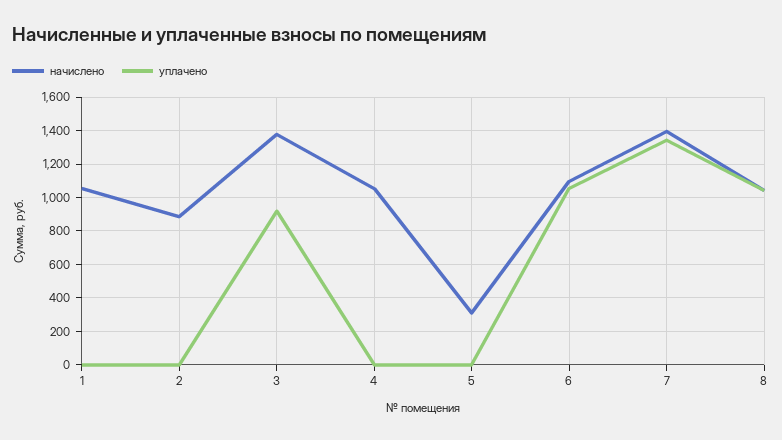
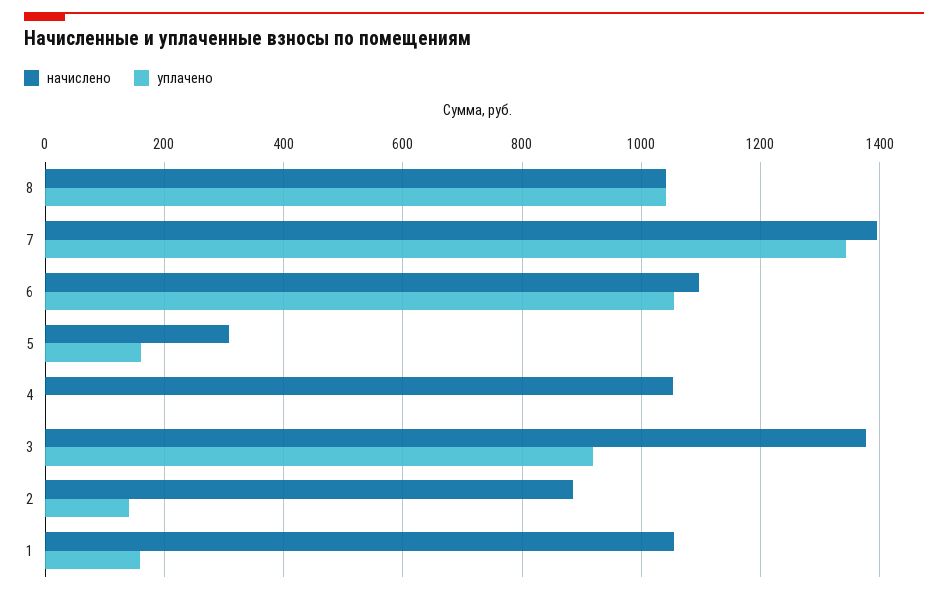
  {
    "начислено": {
      "1": 1060,
      "2": 880,
      "3": 1380,
      "4": 1060,
      "5": 300,
      "6": 1100,
      "7": 1400,
      "8": 1040
    },
    "уплачено": {
-     "1": 0,
+     "1": 160,
-     "2": 0,
+     "2": 140,
      "3": 920,
      "4": 0,
-     "5": 0,
+     "5": 160,
      "6": 1060,
      "7": 1340,
      "8": 1040
    }
  }

